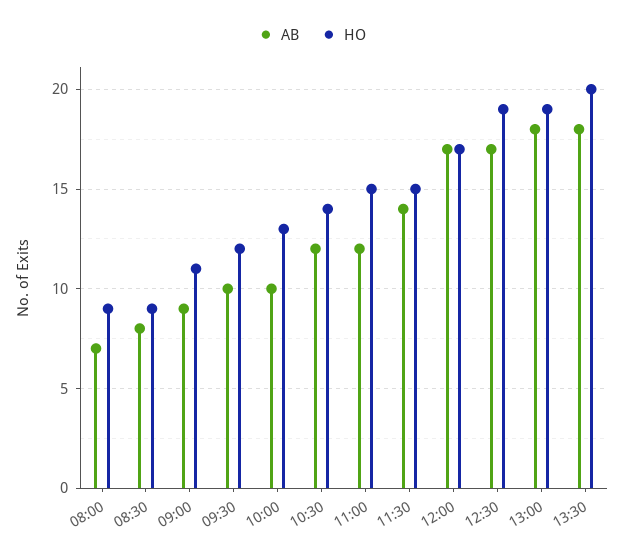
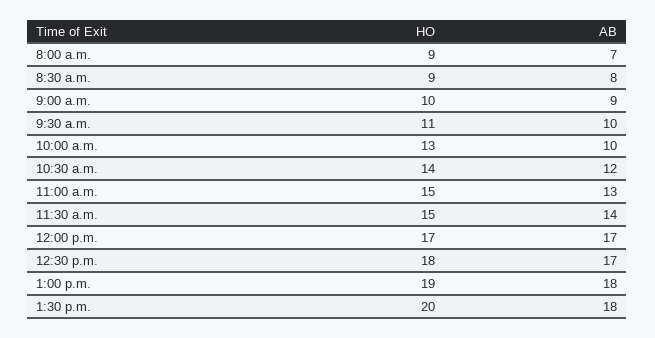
  {
    "AB": {
      "08:00": 7,
      "08:30": 8,
      "09:00": 9,
      "09:30": 10,
      "10:00": 10,
      "10:30": 12,
-     "11:00": 12,
+     "11:00": 13,
      "11:30": 14,
      "12:00": 17,
      "12:30": 17,
      "13:00": 18,
      "13:30": 18
    },
    "HO": {
      "08:00": 9,
      "08:30": 9,
-     "09:00": 11,
+     "09:00": 10,
-     "09:30": 12,
+     "09:30": 11,
      "10:00": 13,
      "10:30": 14,
      "11:00": 15,
      "11:30": 15,
      "12:00": 17,
-     "12:30": 19,
+     "12:30": 18,
      "13:00": 19,
      "13:30": 20
    }
  }

